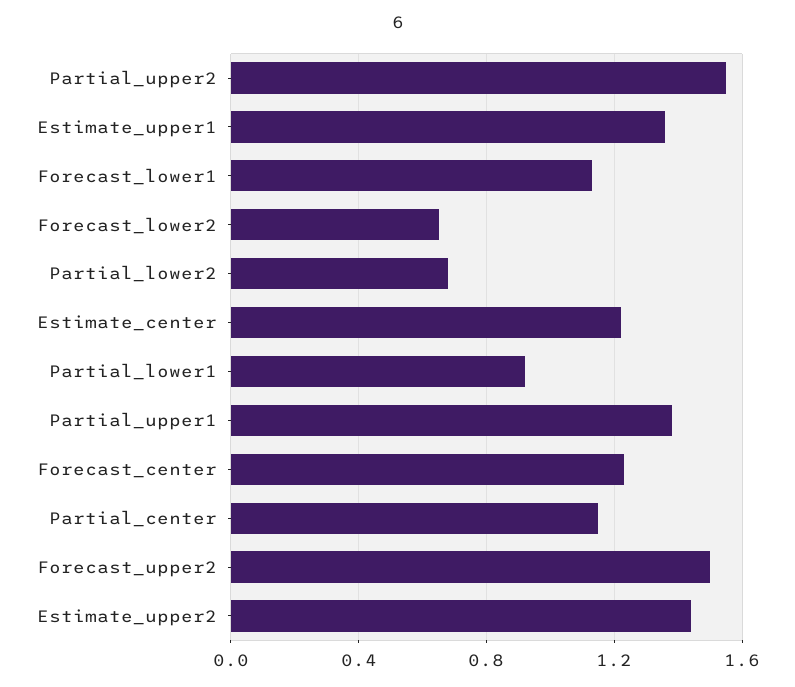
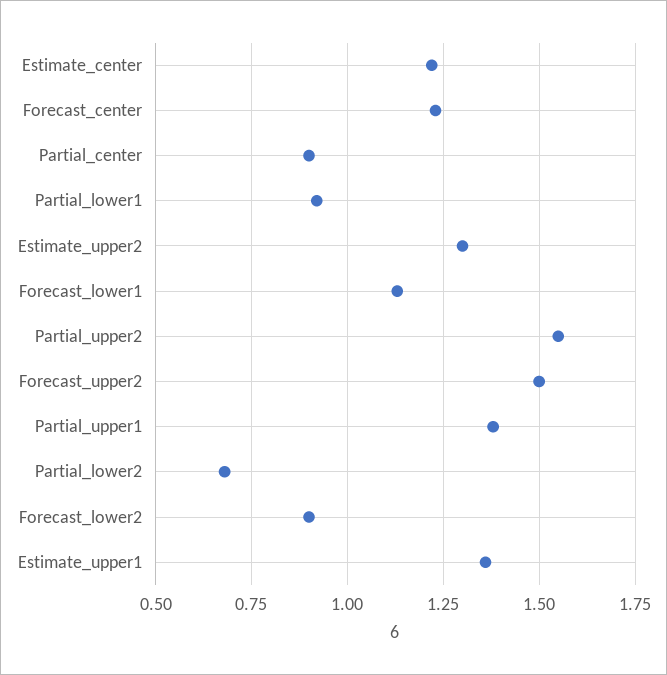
  {
    "Partial_upper2": 1.55,
    "Estimate_upper1": 1.35,
    "Forecast_lower1": 1.15,
-   "Forecast_lower2": 0.65,
+   "Forecast_lower2": 0.9,
    "Partial_lower2": 0.7,
    "Estimate_center": 1.2,
    "Partial_lower1": 0.9,
    "Partial_upper1": 1.4,
    "Forecast_center": 1.25,
-   "Partial_center": 1.15,
+   "Partial_center": 0.9,
    "Forecast_upper2": 1.5,
-   "Estimate_upper2": 1.45
+   "Estimate_upper2": 1.3
  }

